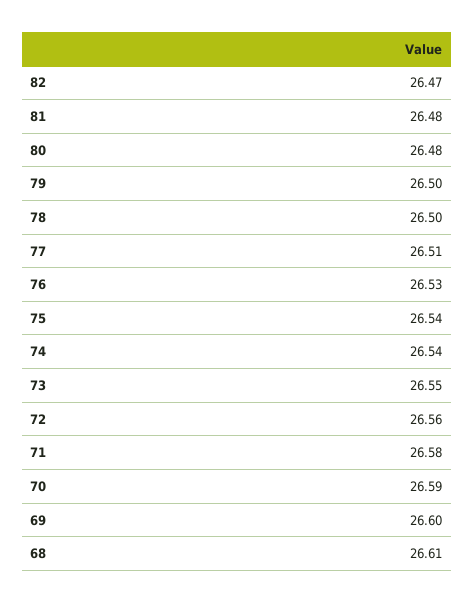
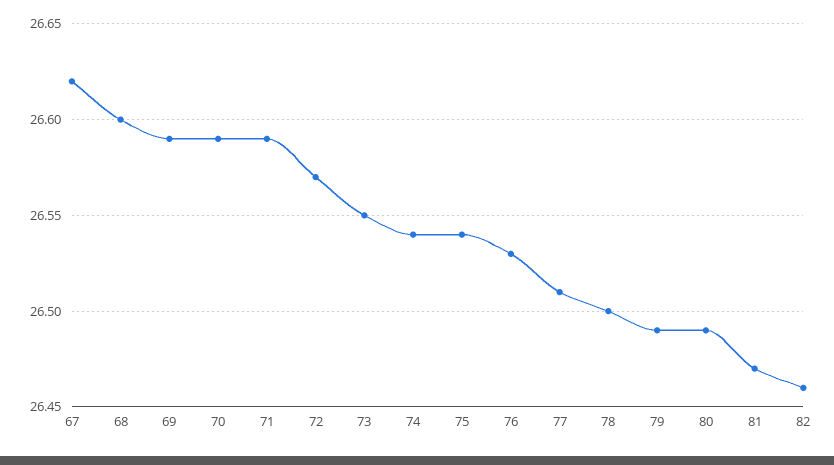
  {
-   "82": 26.47,
+   "82": 26.46,
-   "81": 26.48,
+   "81": 26.47,
-   "80": 26.48,
+   "80": 26.49,
-   "79": 26.5,
+   "79": 26.49,
    "78": 26.5,
    "77": 26.51,
    "76": 26.53,
    "75": 26.54,
    "74": 26.54,
    "73": 26.55,
-   "72": 26.56,
+   "72": 26.57,
-   "71": 26.58,
+   "71": 26.59,
    "70": 26.59,
-   "69": 26.6,
+   "69": 26.59,
-   "68": 26.61
+   "68": 26.6,
+   "67": 26.62
  }

